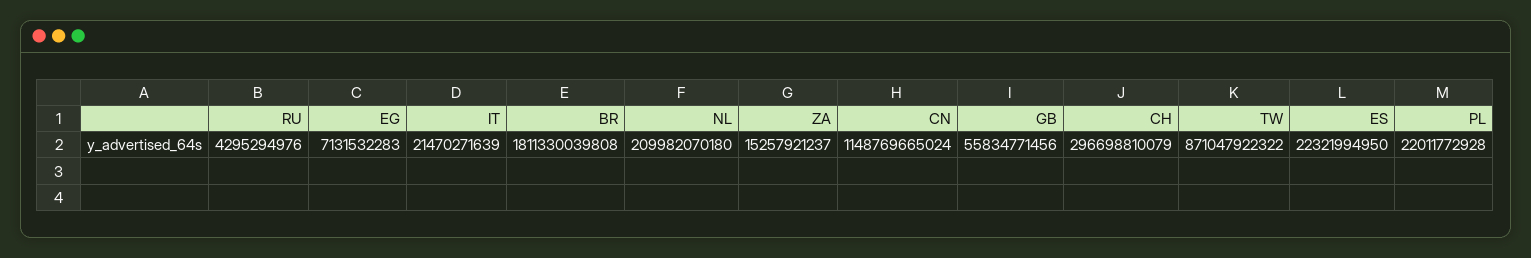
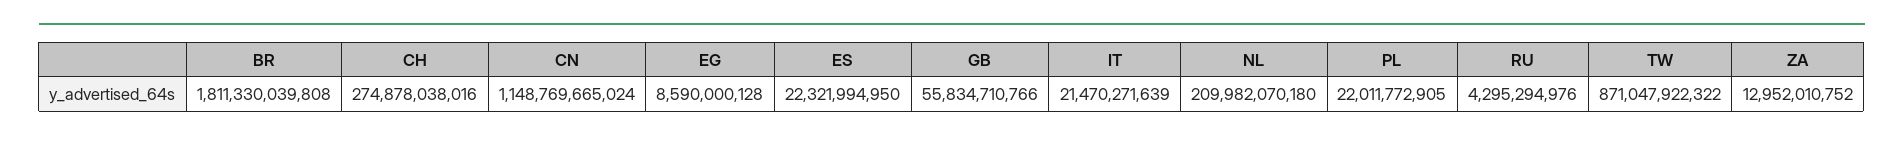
  {
    "RU": 4295294976,
-   "EG": 7131532283,
+   "EG": 8590000128,
    "IT": 21470271639,
    "BR": 1811330039808,
    "NL": 209982070180,
-   "ZA": 15257921237,
+   "ZA": 12952010752,
    "CN": 1148769665024,
-   "GB": 55834771456,
+   "GB": 55834710766,
-   "CH": 296698810079,
+   "CH": 274878038016,
    "TW": 871047922322,
    "ES": 22321994950,
-   "PL": 22011772928
+   "PL": 22011772905
  }

